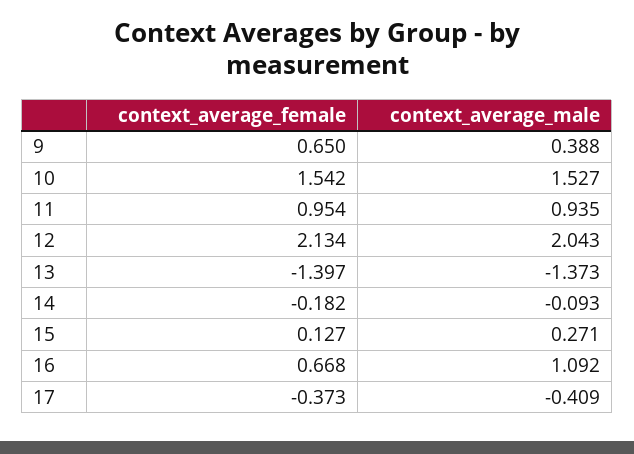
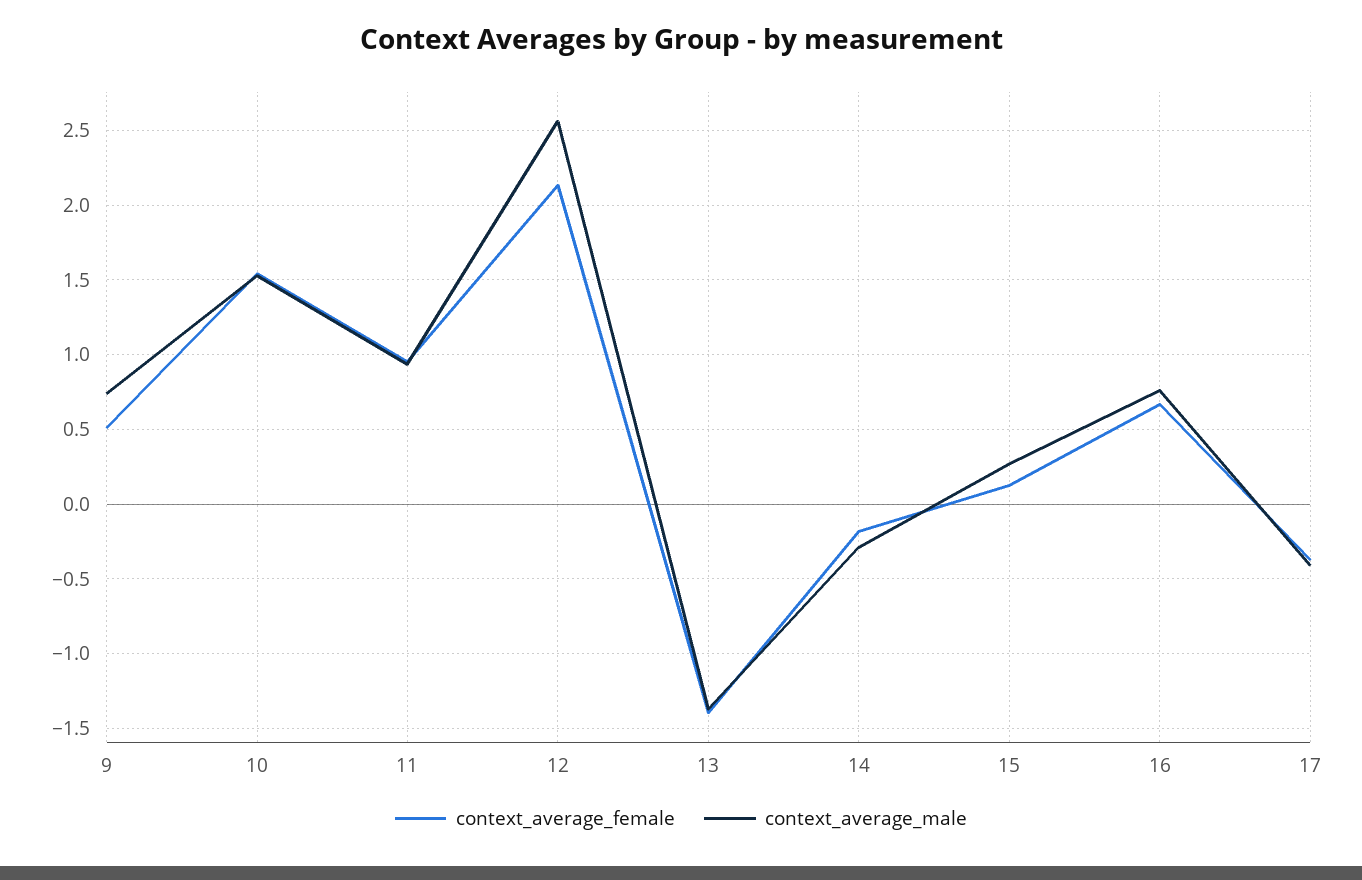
  {
    "context_average_female": {
-     "9": 0.65,
+     "9": 0.5,
      "10": 1.542,
      "11": 0.954,
      "12": 2.134,
      "13": -1.397,
      "14": -0.182,
      "15": 0.127,
      "16": 0.668,
      "17": -0.373
    },
    "context_average_male": {
-     "9": 0.388,
+     "9": 0.75,
      "10": 1.527,
      "11": 0.935,
-     "12": 2.043,
+     "12": 2.55,
      "13": -1.373,
-     "14": -0.093,
+     "14": -0.3,
      "15": 0.271,
-     "16": 1.092,
+     "16": 0.75,
      "17": -0.409
    }
  }

